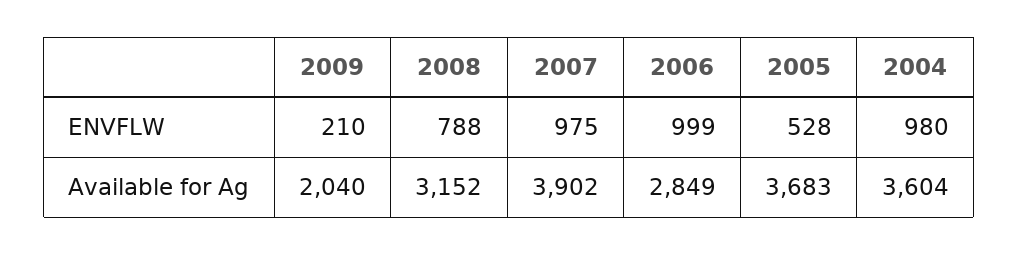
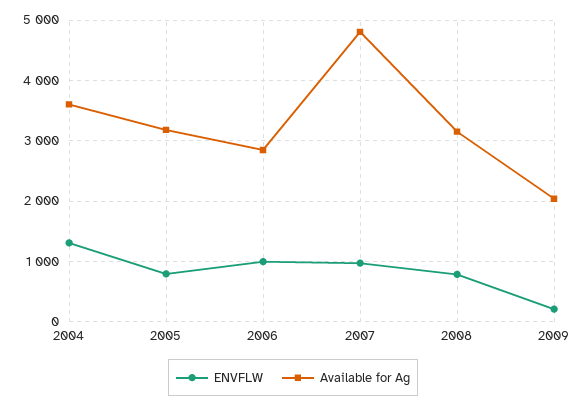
  {
    "ENVFLW": {
      "2009": 210,
      "2008": 788,
      "2007": 975,
      "2006": 999,
-     "2005": 528,
+     "2005": 800,
-     "2004": 980
+     "2004": 1300
    },
    "Available for Ag": {
      "2009": 2040,
      "2008": 3152,
-     "2007": 3902,
+     "2007": 4800,
      "2006": 2849,
-     "2005": 3683,
+     "2005": 3200,
      "2004": 3604
    }
  }

